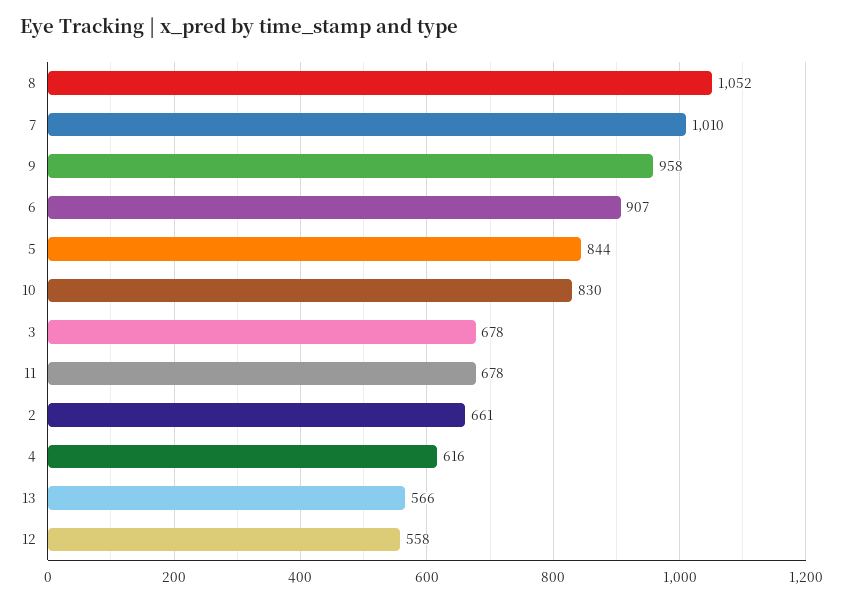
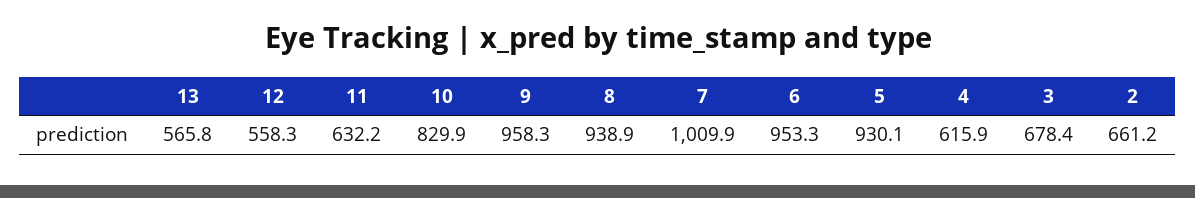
  {
-   "8": 1052,
+   "8": 938.9,
    "7": 1009.9,
    "9": 958.3,
-   "6": 907,
+   "6": 953.3,
-   "5": 844,
+   "5": 930.1,
    "10": 829.9,
    "3": 678.4,
-   "11": 678,
+   "11": 632.2,
    "2": 661.2,
    "4": 615.9,
    "13": 565.8,
    "12": 558.3
  }

